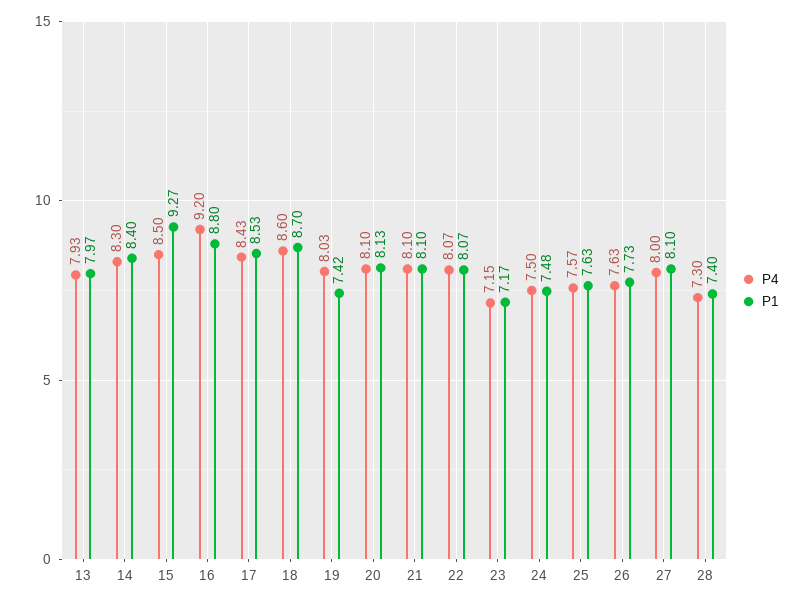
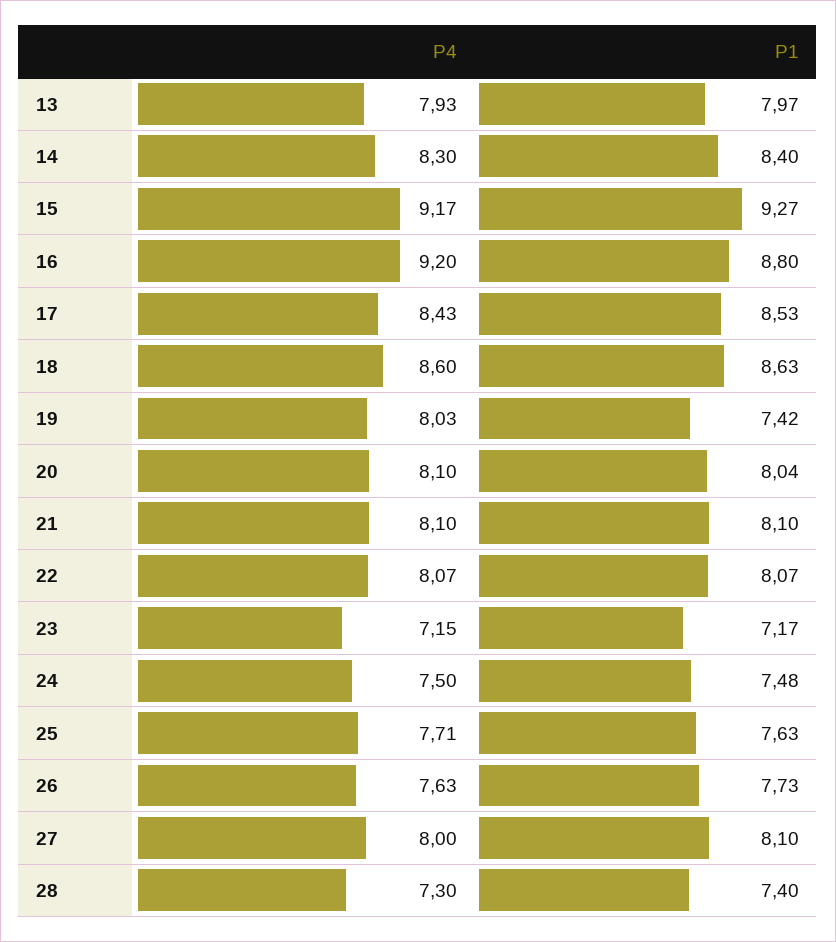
  {
    "P4": {
      "13": 7.93,
      "14": 8.3,
-     "15": 8.5,
+     "15": 9.17,
      "16": 9.2,
      "17": 8.43,
      "18": 8.6,
      "19": 8.03,
      "20": 8.1,
      "21": 8.1,
      "22": 8.07,
      "23": 7.15,
      "24": 7.5,
-     "25": 7.57,
+     "25": 7.71,
      "26": 7.63,
      "27": 8,
      "28": 7.3
    },
    "P1": {
      "13": 7.97,
      "14": 8.4,
      "15": 9.27,
      "16": 8.8,
      "17": 8.53,
-     "18": 8.7,
+     "18": 8.63,
      "19": 7.42,
-     "20": 8.13,
+     "20": 8.04,
      "21": 8.1,
      "22": 8.07,
      "23": 7.17,
      "24": 7.48,
      "25": 7.63,
      "26": 7.73,
      "27": 8.1,
      "28": 7.4
    }
  }

